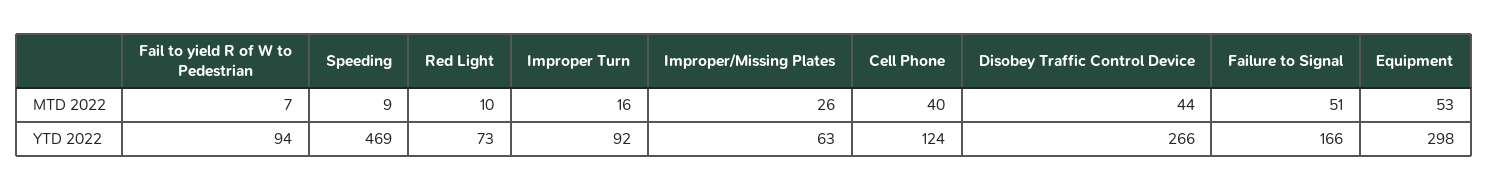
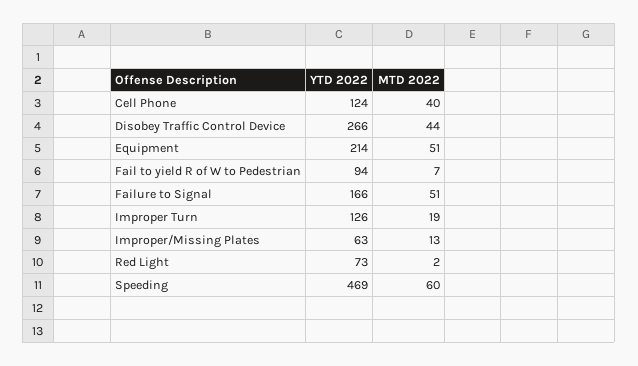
  {
    "Fail to yield R of W to Pedestrian": {
      "MTD 2022": 7,
      "YTD 2022": 94
    },
    "Speeding": {
-     "MTD 2022": 9,
+     "MTD 2022": 60,
      "YTD 2022": 469
    },
    "Red Light": {
-     "MTD 2022": 10,
+     "MTD 2022": 2,
      "YTD 2022": 73
    },
    "Improper Turn": {
-     "MTD 2022": 16,
+     "MTD 2022": 19,
-     "YTD 2022": 92
+     "YTD 2022": 126
    },
    "Improper/Missing Plates": {
-     "MTD 2022": 26,
+     "MTD 2022": 13,
      "YTD 2022": 63
    },
    "Cell Phone": {
      "MTD 2022": 40,
      "YTD 2022": 124
    },
    "Disobey Traffic Control Device": {
      "MTD 2022": 44,
      "YTD 2022": 266
    },
    "Failure to Signal": {
      "MTD 2022": 51,
      "YTD 2022": 166
    },
    "Equipment": {
-     "MTD 2022": 53,
+     "MTD 2022": 51,
-     "YTD 2022": 298
+     "YTD 2022": 214
    }
  }

